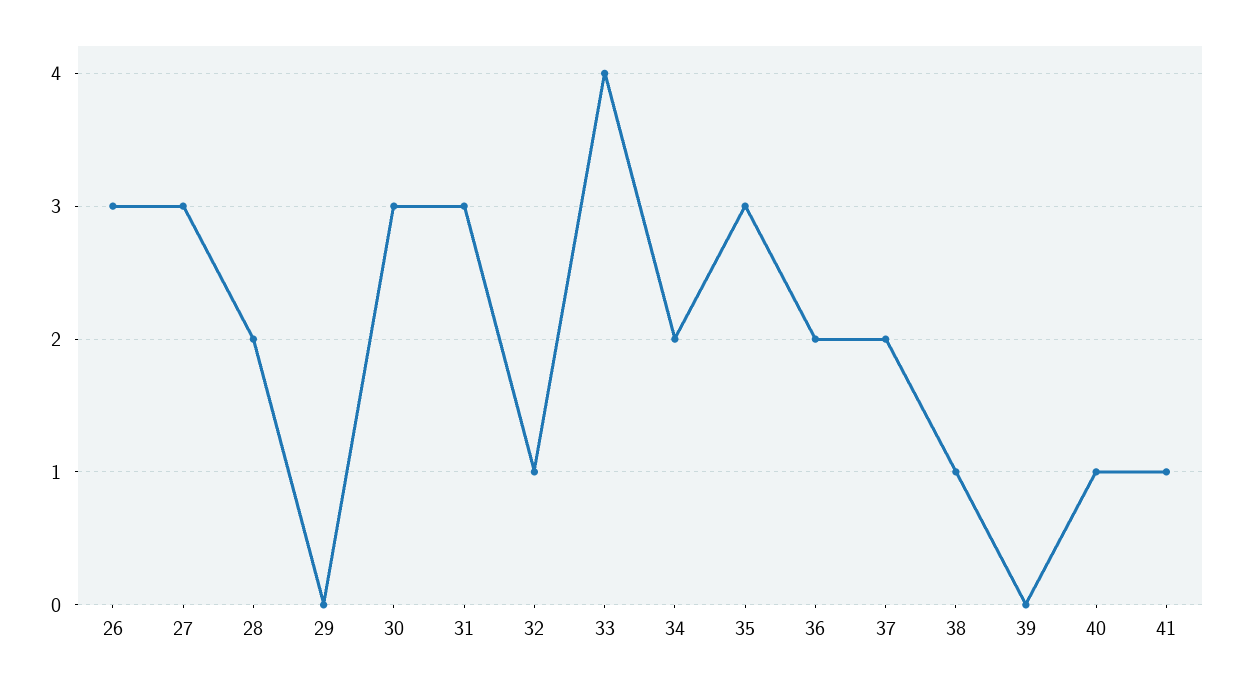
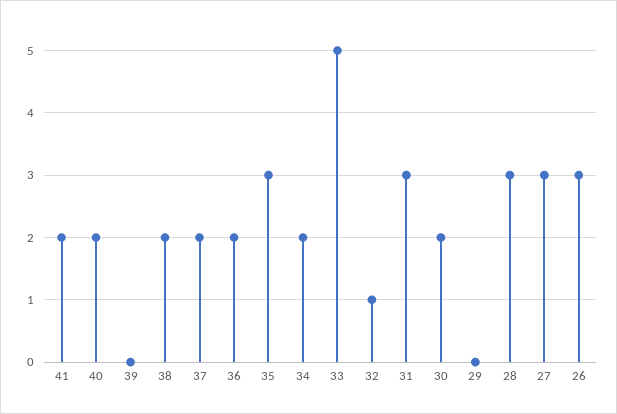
  {
    "26": 3,
    "27": 3,
-   "28": 2,
+   "28": 3,
    "29": 0,
-   "30": 3,
+   "30": 2,
    "31": 3,
    "32": 1,
-   "33": 4,
+   "33": 5,
    "34": 2,
    "35": 3,
    "36": 2,
    "37": 2,
-   "38": 1,
+   "38": 2,
    "39": 0,
-   "40": 1,
+   "40": 2,
-   "41": 1
+   "41": 2
  }

